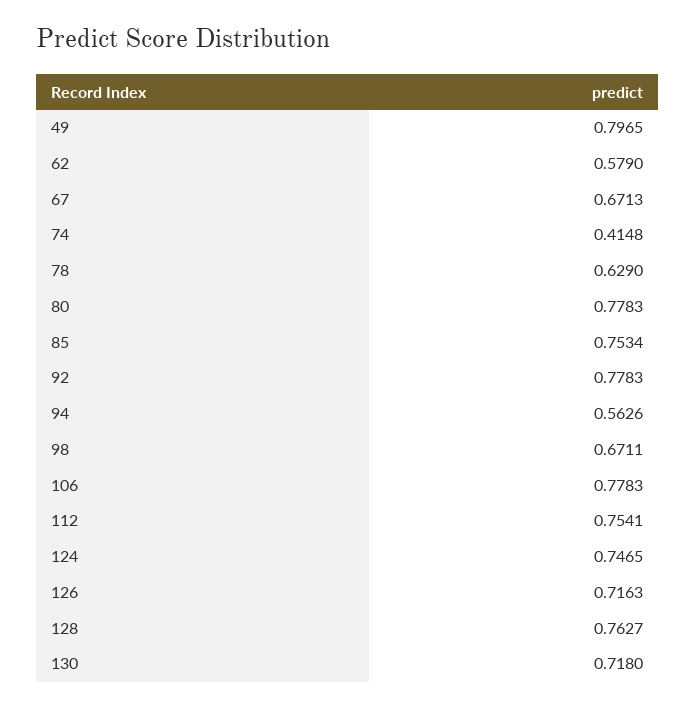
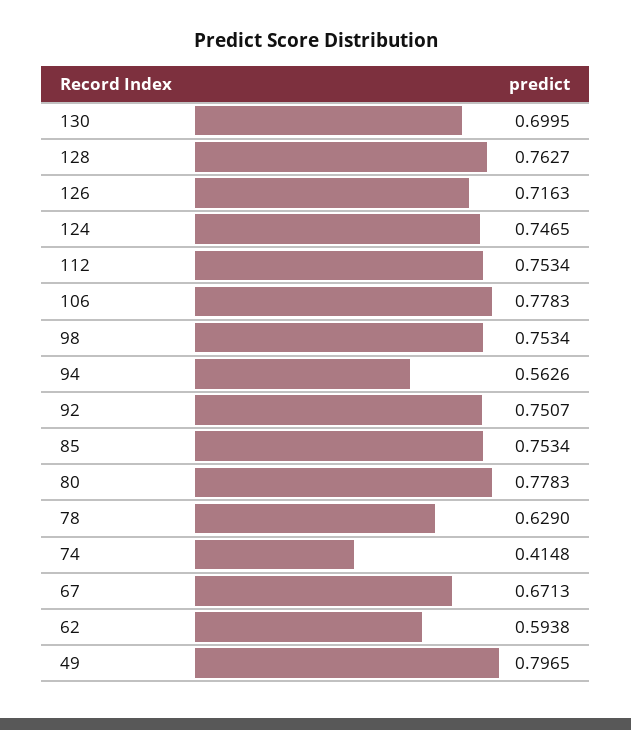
  {
    "49": 0.7965,
-   "62": 0.579,
+   "62": 0.5938,
    "67": 0.6713,
    "74": 0.4148,
    "78": 0.629,
    "80": 0.7783,
    "85": 0.7534,
-   "92": 0.7783,
+   "92": 0.7507,
    "94": 0.5626,
-   "98": 0.6711,
+   "98": 0.7534,
    "106": 0.7783,
-   "112": 0.7541,
+   "112": 0.7534,
    "124": 0.7465,
    "126": 0.7163,
    "128": 0.7627,
-   "130": 0.718
+   "130": 0.6995
  }

